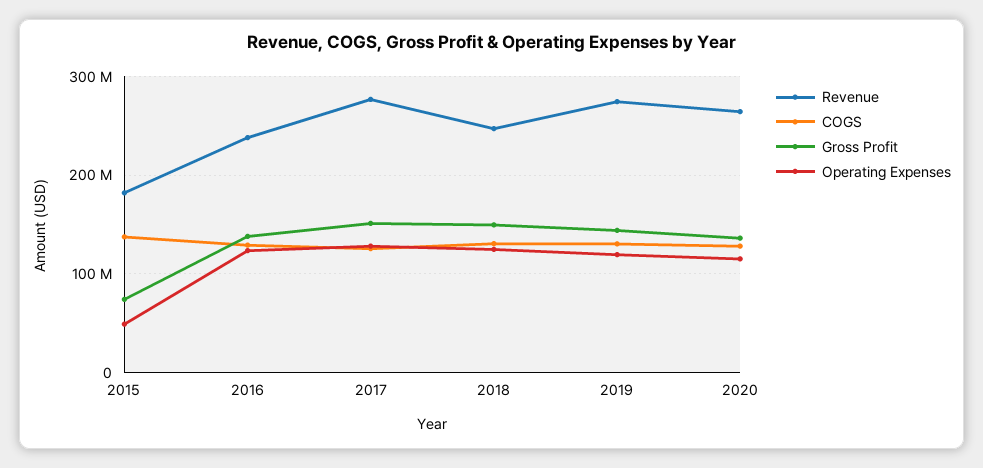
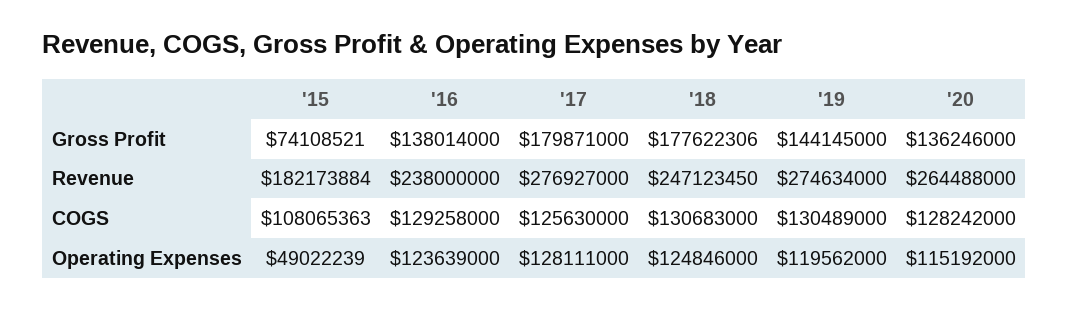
  {
    "Revenue": {
      "2015": 182173884,
      "2016": 238000000,
      "2017": 276927000,
      "2018": 247123450,
      "2019": 274634000,
      "2020": 264488000
    },
    "COGS": {
-     "2015": 140000000,
+     "2015": 108065363,
      "2016": 129258000,
      "2017": 125630000,
      "2018": 130683000,
      "2019": 130489000,
      "2020": 128242000
    },
    "Gross Profit": {
      "2015": 74108521,
      "2016": 138014000,
-     "2017": 150000000,
+     "2017": 179871000,
-     "2018": 150000000,
+     "2018": 177622306,
      "2019": 144145000,
      "2020": 136246000
    },
    "Operating Expenses": {
      "2015": 49022239,
      "2016": 123639000,
      "2017": 128111000,
      "2018": 124846000,
      "2019": 119562000,
      "2020": 115192000
    }
  }

